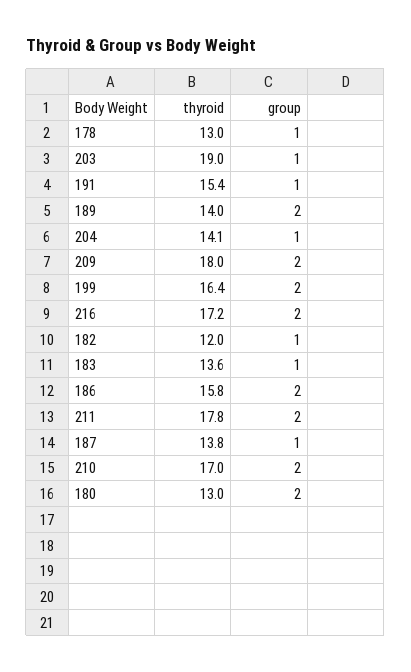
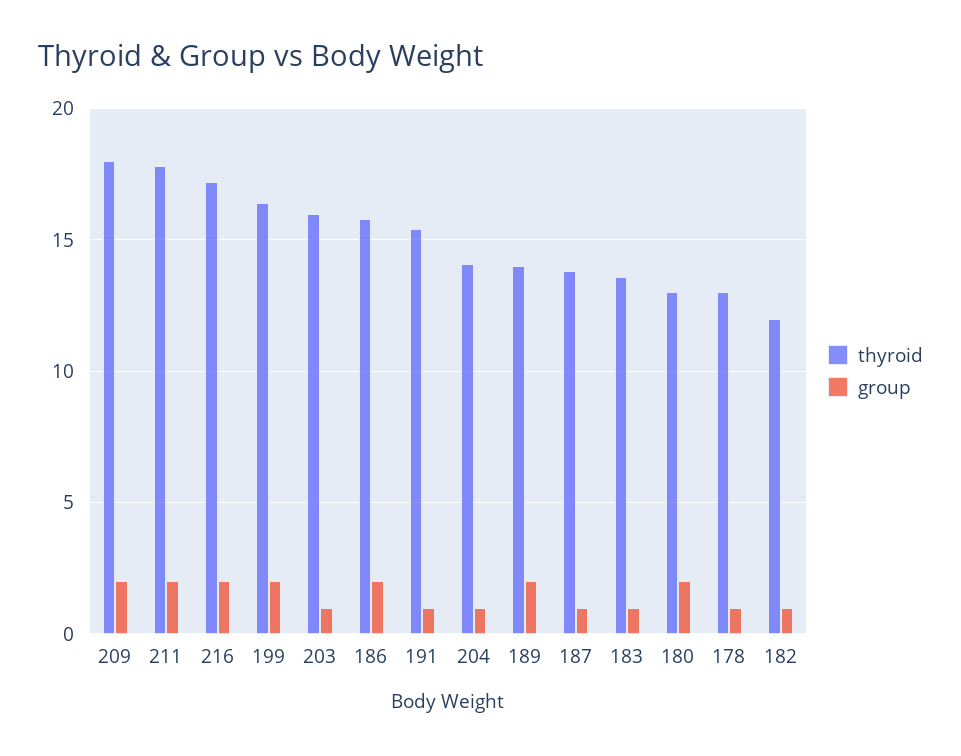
  {
    "thyroid": {
      "178": 13,
-     "203": 19,
+     "203": 16,
      "191": 15.4,
      "189": 14,
      "204": 14.1,
      "209": 18,
      "199": 16.4,
      "216": 17.2,
      "182": 12,
      "183": 13.6,
      "186": 15.8,
      "211": 17.8,
      "187": 13.8,
-     "210": 17,
      "180": 13
    },
    "group": {
      "178": 1,
      "203": 1,
      "191": 1,
      "189": 2,
      "204": 1,
      "209": 2,
      "199": 2,
      "216": 2,
      "182": 1,
      "183": 1,
      "186": 2,
      "211": 2,
      "187": 1,
-     "210": 2,
      "180": 2
    }
  }

